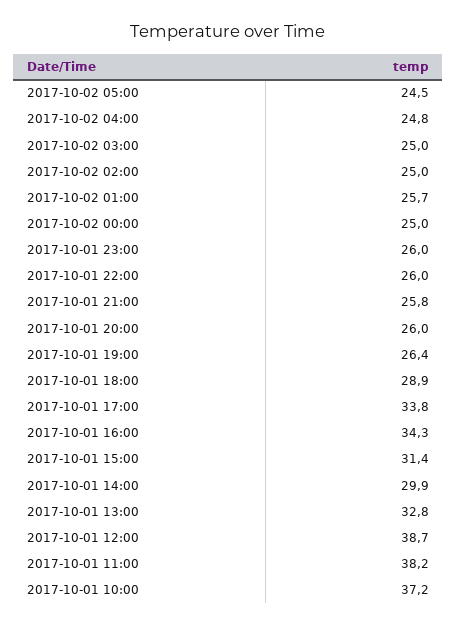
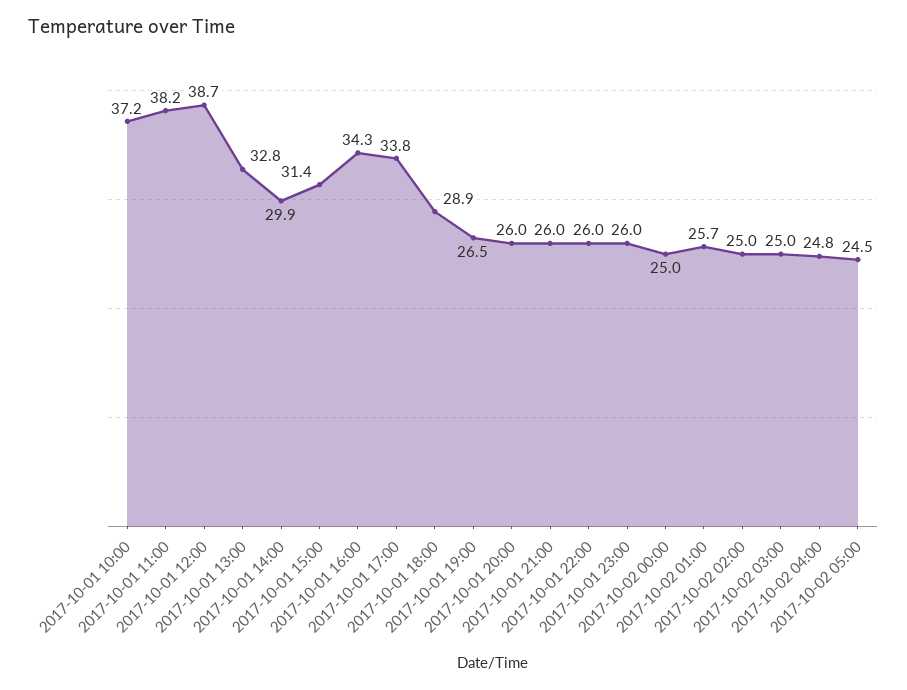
  {
    "2017-10-02 05:00": 24.5,
    "2017-10-02 04:00": 24.8,
    "2017-10-02 03:00": 25,
    "2017-10-02 02:00": 25,
    "2017-10-02 01:00": 25.7,
    "2017-10-02 00:00": 25,
    "2017-10-01 23:00": 26,
    "2017-10-01 22:00": 26,
-   "2017-10-01 21:00": 25.8,
+   "2017-10-01 21:00": 26,
    "2017-10-01 20:00": 26,
-   "2017-10-01 19:00": 26.4,
+   "2017-10-01 19:00": 26.5,
    "2017-10-01 18:00": 28.9,
    "2017-10-01 17:00": 33.8,
    "2017-10-01 16:00": 34.3,
    "2017-10-01 15:00": 31.4,
    "2017-10-01 14:00": 29.9,
    "2017-10-01 13:00": 32.8,
    "2017-10-01 12:00": 38.7,
    "2017-10-01 11:00": 38.2,
    "2017-10-01 10:00": 37.2
  }

